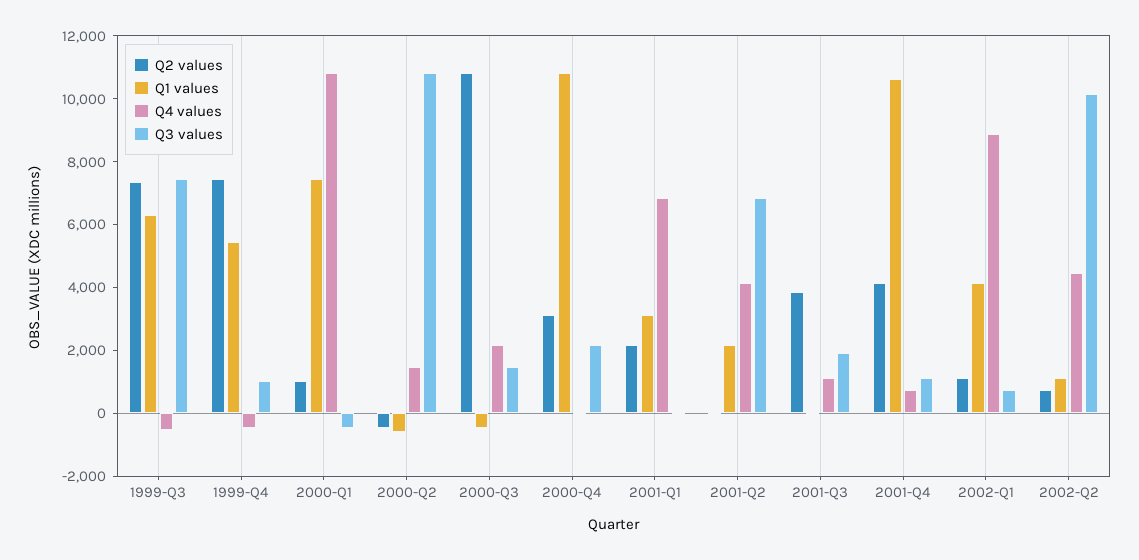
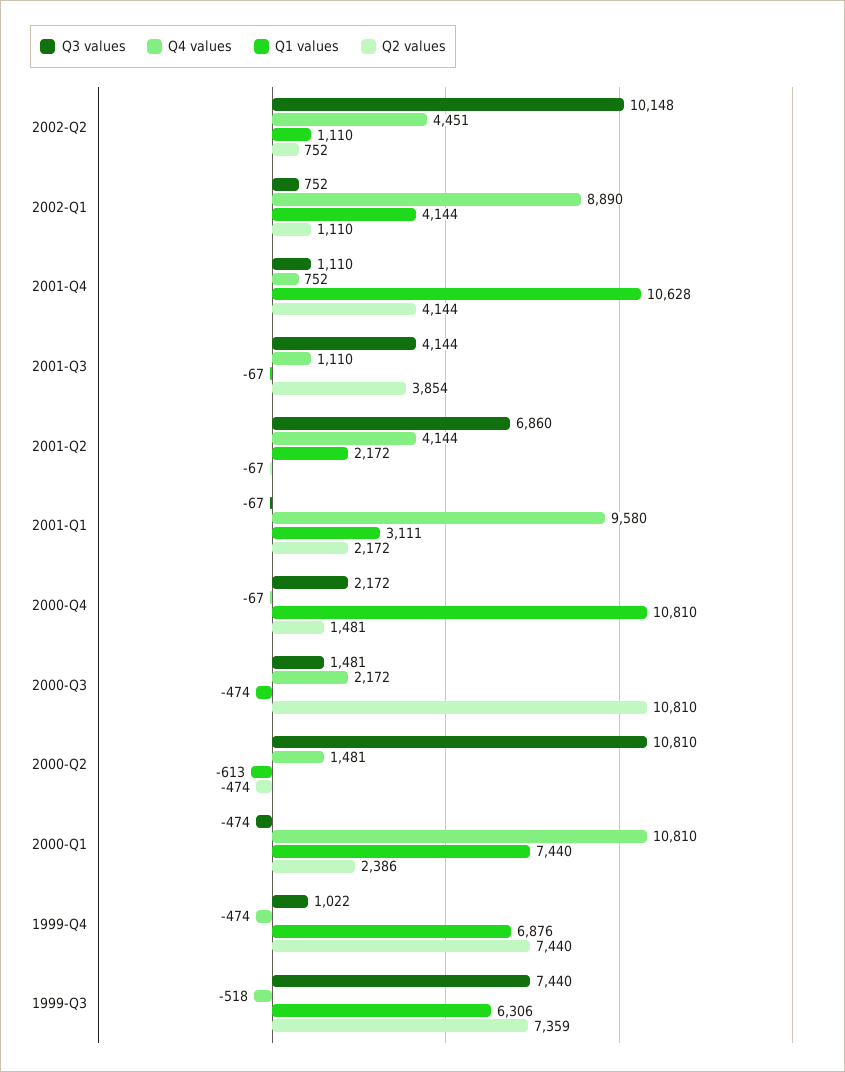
  {
    "Q2 values": {
      "1999-Q3": 7359,
      "1999-Q4": 7440,
-     "2000-Q1": 1000,
+     "2000-Q1": 2386,
      "2000-Q2": -474,
      "2000-Q3": 10810,
-     "2000-Q4": 3000,
+     "2000-Q4": 1481,
      "2001-Q1": 2172,
      "2001-Q2": -67,
      "2001-Q3": 3854,
      "2001-Q4": 4144,
      "2002-Q1": 1110,
      "2002-Q2": 752
    },
    "Q1 values": {
      "1999-Q3": 6306,
-     "1999-Q4": 5500,
+     "1999-Q4": 6876,
      "2000-Q1": 7440,
      "2000-Q2": -613,
      "2000-Q3": -474,
      "2000-Q4": 10810,
      "2001-Q1": 3111,
      "2001-Q2": 2172,
      "2001-Q3": -67,
      "2001-Q4": 10628,
      "2002-Q1": 4144,
      "2002-Q2": 1110
    },
    "Q4 values": {
      "1999-Q3": -518,
      "1999-Q4": -474,
      "2000-Q1": 10810,
      "2000-Q2": 1481,
      "2000-Q3": 2172,
      "2000-Q4": -67,
-     "2001-Q1": 7000,
+     "2001-Q1": 9580,
      "2001-Q2": 4144,
      "2001-Q3": 1110,
      "2001-Q4": 752,
      "2002-Q1": 8890,
      "2002-Q2": 4451
    },
    "Q3 values": {
      "1999-Q3": 7440,
      "1999-Q4": 1022,
      "2000-Q1": -474,
      "2000-Q2": 10810,
      "2000-Q3": 1481,
      "2000-Q4": 2172,
      "2001-Q1": -67,
      "2001-Q2": 6860,
-     "2001-Q3": 2000,
+     "2001-Q3": 4144,
      "2001-Q4": 1110,
      "2002-Q1": 752,
      "2002-Q2": 10148
    }
  }

